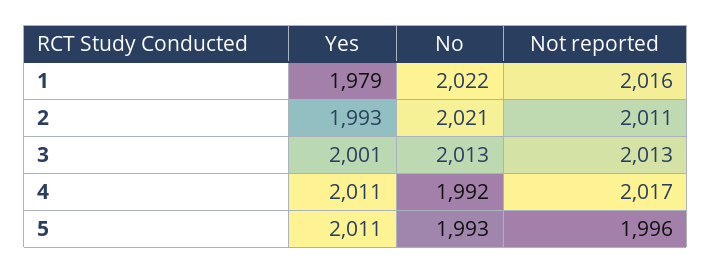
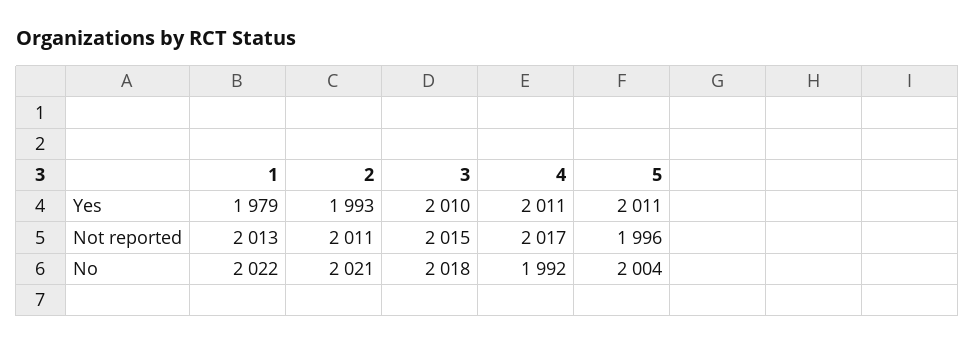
  {
    "Yes": {
      "1": 1979,
      "2": 1993,
-     "3": 2001,
+     "3": 2010,
      "4": 2011,
      "5": 2011
    },
    "No": {
      "1": 2022,
      "2": 2021,
-     "3": 2013,
+     "3": 2018,
      "4": 1992,
-     "5": 1993
+     "5": 2004
    },
    "Not reported": {
-     "1": 2016,
+     "1": 2013,
      "2": 2011,
-     "3": 2013,
+     "3": 2015,
      "4": 2017,
      "5": 1996
    }
  }

